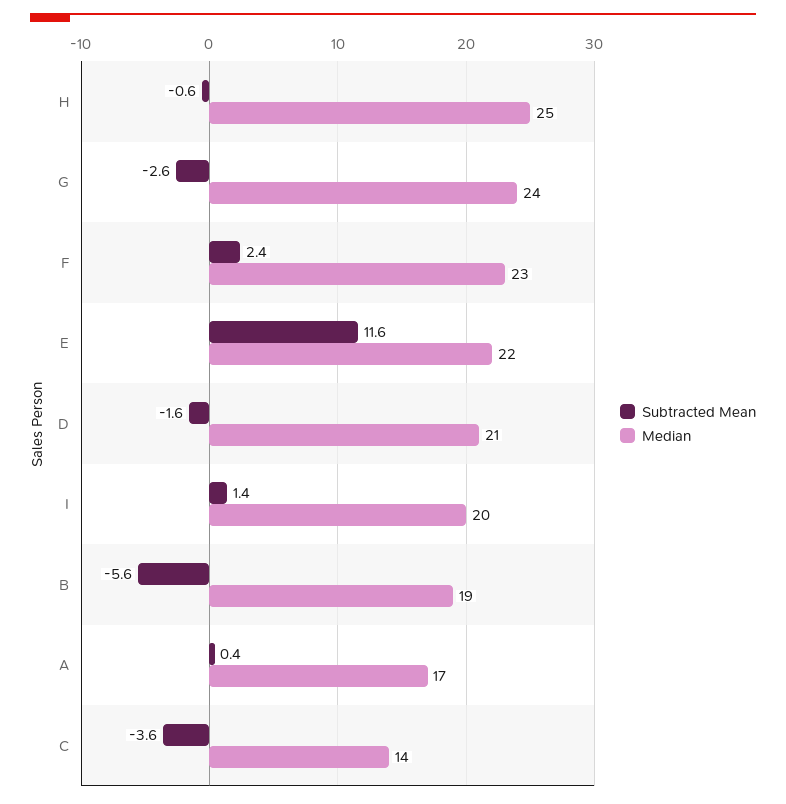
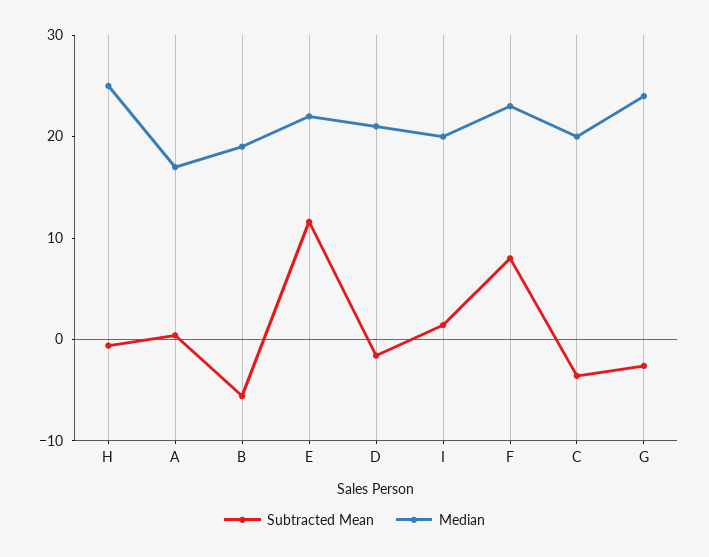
  {
    "Subtracted Mean": {
      "H": -0.6,
      "G": -2.6,
-     "F": 2.4,
+     "F": 8,
      "E": 11.6,
      "D": -1.6,
      "I": 1.4,
      "B": -5.6,
      "A": 0.4,
      "C": -3.6
    },
    "Median": {
      "H": 25,
      "G": 24,
      "F": 23,
      "E": 22,
      "D": 21,
      "I": 20,
      "B": 19,
      "A": 17,
-     "C": 14
+     "C": 20
    }
  }

